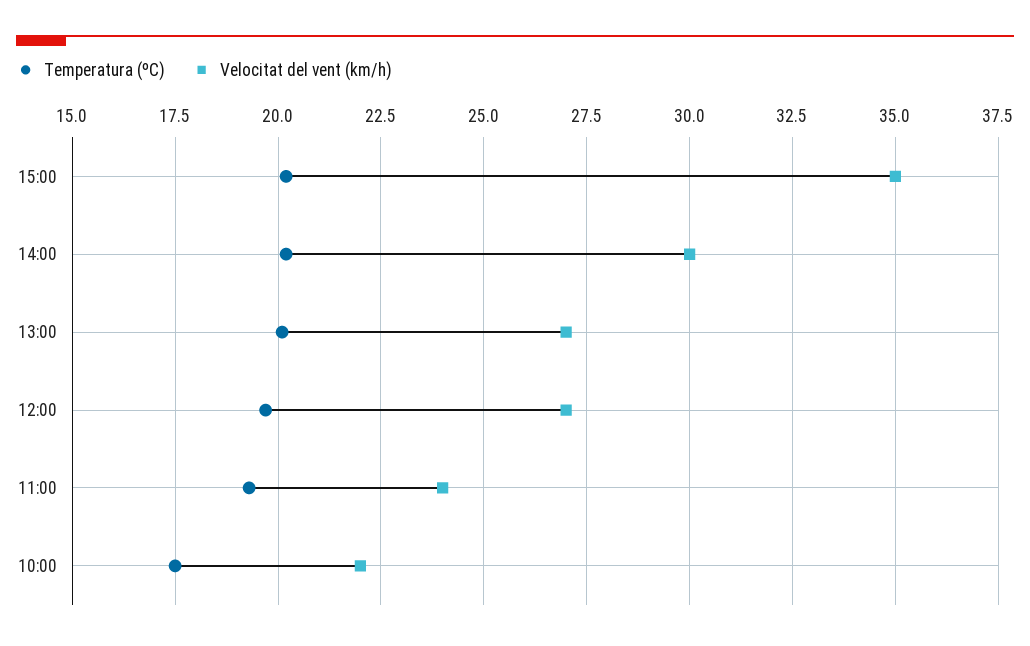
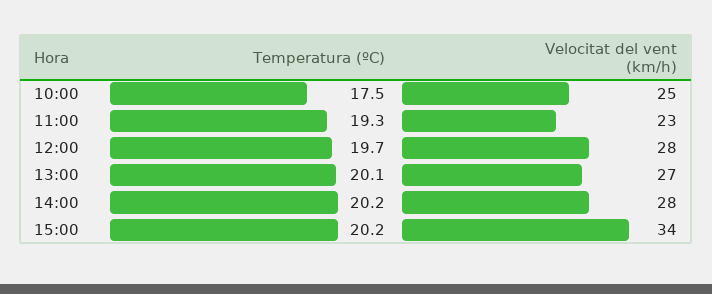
  {
    "Temperatura (ºC)": {
      "15:00": 20.2,
      "14:00": 20.2,
      "13:00": 20.1,
      "12:00": 19.7,
      "11:00": 19.3,
      "10:00": 17.5
    },
    "Velocitat del vent (km/h)": {
-     "15:00": 35,
+     "15:00": 34,
-     "14:00": 30,
+     "14:00": 28,
      "13:00": 27,
-     "12:00": 27,
+     "12:00": 28,
-     "11:00": 24,
+     "11:00": 23,
-     "10:00": 22
+     "10:00": 25
    }
  }

